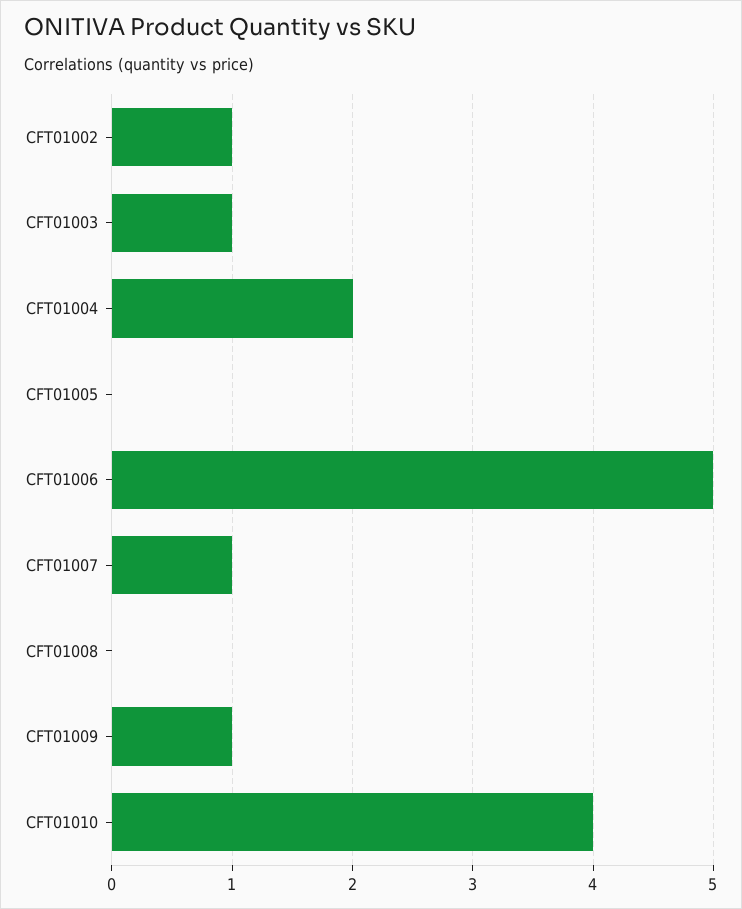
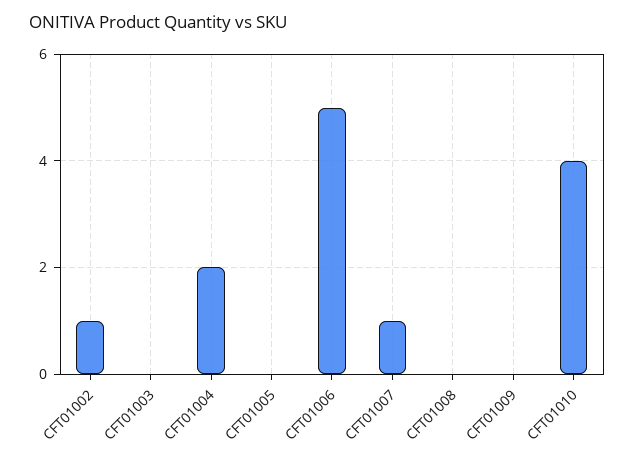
  {
    "CFT01002": 1,
-   "CFT01003": 1,
+   "CFT01003": 0,
    "CFT01004": 2,
    "CFT01005": 0,
    "CFT01006": 5,
    "CFT01007": 1,
    "CFT01008": 0,
-   "CFT01009": 1,
+   "CFT01009": 0,
    "CFT01010": 4
  }

